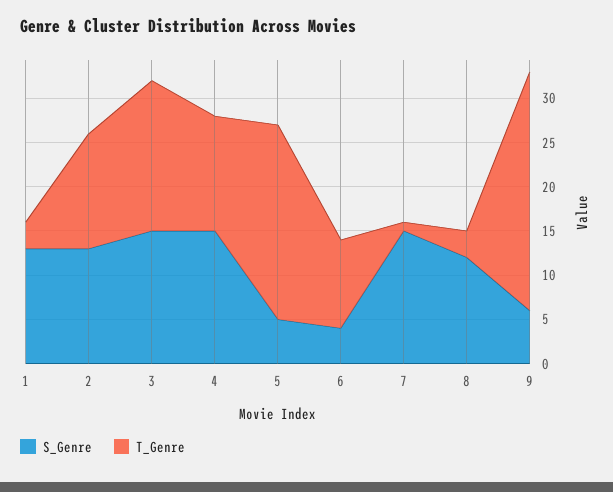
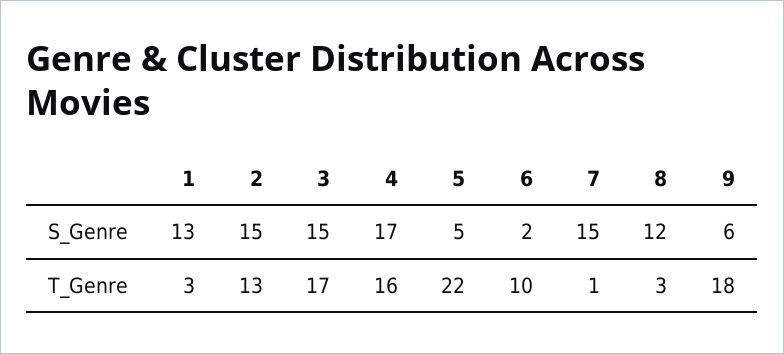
  {
    "S_Genre": {
      "1": 13,
-     "2": 13,
+     "2": 15,
      "3": 15,
-     "4": 15,
+     "4": 17,
      "5": 5,
-     "6": 4,
+     "6": 2,
      "7": 15,
      "8": 12,
      "9": 6
    },
    "T_Genre": {
      "1": 3,
      "2": 13,
      "3": 17,
-     "4": 13,
+     "4": 16,
      "5": 22,
      "6": 10,
      "7": 1,
      "8": 3,
-     "9": 27
+     "9": 18
    }
  }

